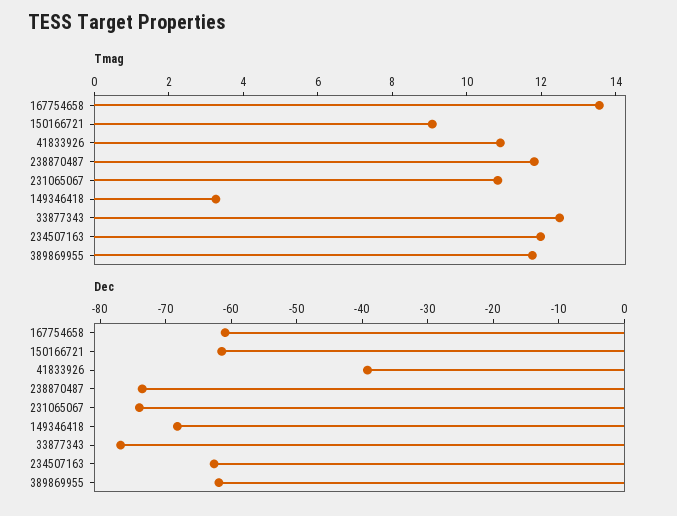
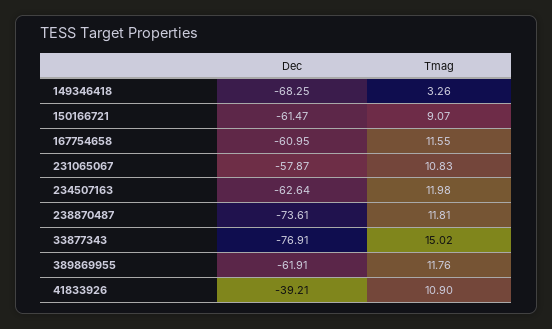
  {
    "Tmag": {
-     "167754658": 13.5,
+     "167754658": 11.55,
      "150166721": 9.07,
      "41833926": 10.9,
      "238870487": 11.81,
      "231065067": 10.83,
      "149346418": 3.26,
-     "33877343": 12.5,
+     "33877343": 15.02,
      "234507163": 11.98,
      "389869955": 11.76
    },
    "Dec": {
      "167754658": -60.95,
      "150166721": -61.47,
      "41833926": -39.21,
      "238870487": -73.61,
-     "231065067": -74,
+     "231065067": -57.87,
      "149346418": -68.25,
      "33877343": -76.91,
      "234507163": -62.64,
      "389869955": -61.91
    }
  }

